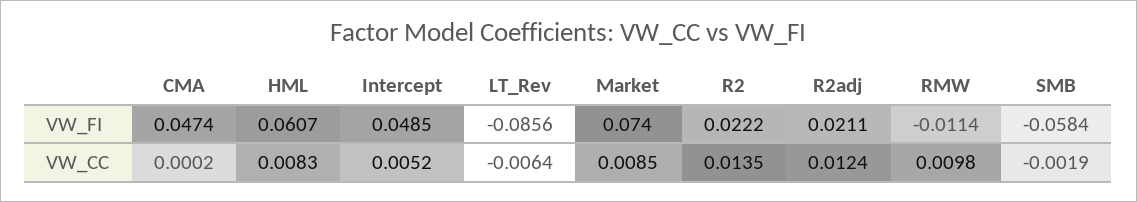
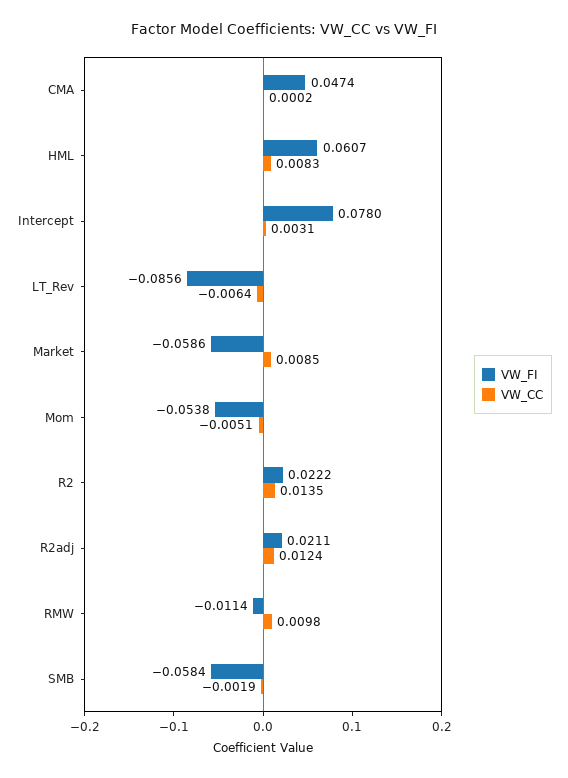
  {
    "VW_FI": {
      "CMA": 0.0474,
      "HML": 0.0607,
-     "Intercept": 0.0485,
+     "Intercept": 0.078,
      "LT_Rev": -0.0856,
-     "Market": 0.074,
+     "Market": -0.0586,
      "R2": 0.0222,
      "R2adj": 0.0211,
      "RMW": -0.0114,
-     "SMB": -0.0584
+     "SMB": -0.0584,
+     "Mom": -0.0538
    },
    "VW_CC": {
      "CMA": 0.0002,
      "HML": 0.0083,
-     "Intercept": 0.0052,
+     "Intercept": 0.0031,
      "LT_Rev": -0.0064,
      "Market": 0.0085,
      "R2": 0.0135,
      "R2adj": 0.0124,
      "RMW": 0.0098,
-     "SMB": -0.0019
+     "SMB": -0.0019,
+     "Mom": -0.0051
    }
  }

